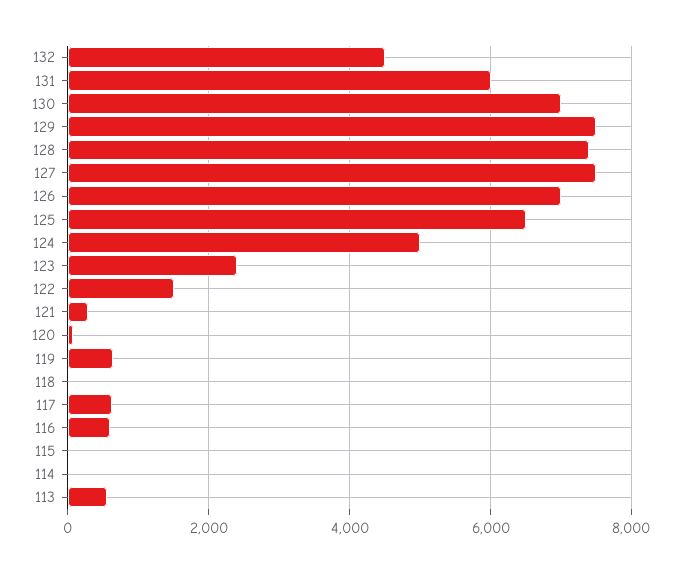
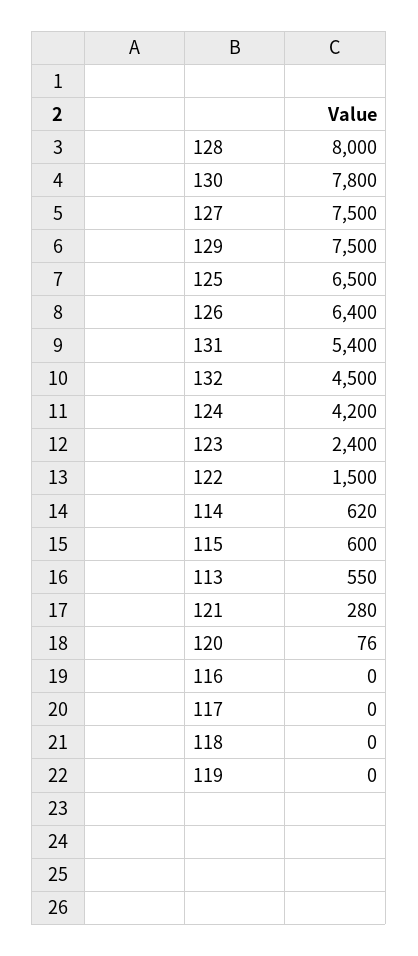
  {
    "132": 4500,
-   "131": 6000,
+   "131": 5400,
-   "130": 7000,
+   "130": 7800,
    "129": 7500,
-   "128": 7400,
+   "128": 8000,
    "127": 7500,
-   "126": 7000,
+   "126": 6400,
    "125": 6500,
-   "124": 5000,
+   "124": 4200,
    "123": 2400,
    "122": 1500,
    "121": 280,
    "120": 76,
-   "119": 600,
+   "119": 0,
    "118": 0,
-   "117": 600,
+   "117": 0,
-   "116": 600,
+   "116": 0,
-   "115": 0,
+   "115": 600,
-   "114": 0,
+   "114": 620,
    "113": 550
  }

